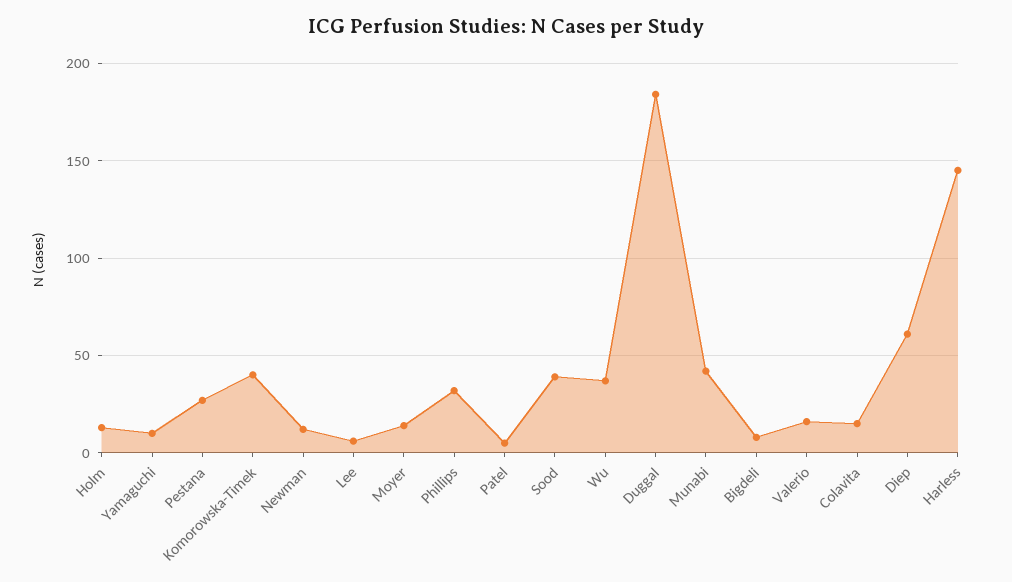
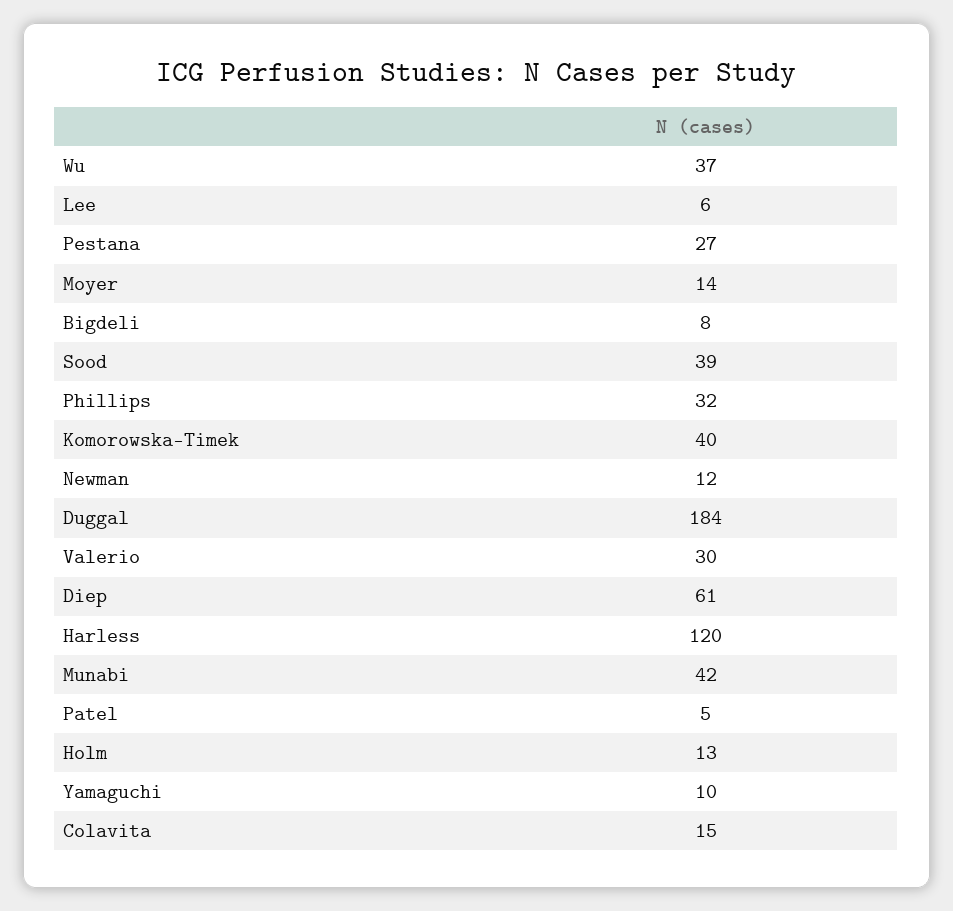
  {
    "Holm": 13,
    "Yamaguchi": 10,
    "Pestana": 27,
    "Komorowska-Timek": 40,
    "Newman": 12,
    "Lee": 6,
    "Moyer": 14,
    "Phillips": 32,
    "Patel": 5,
    "Sood": 39,
    "Wu": 37,
    "Duggal": 184,
    "Munabi": 42,
    "Bigdeli": 8,
-   "Valerio": 15,
+   "Valerio": 30,
    "Colavita": 15,
    "Diep": 61,
-   "Harless": 145
+   "Harless": 120
  }

